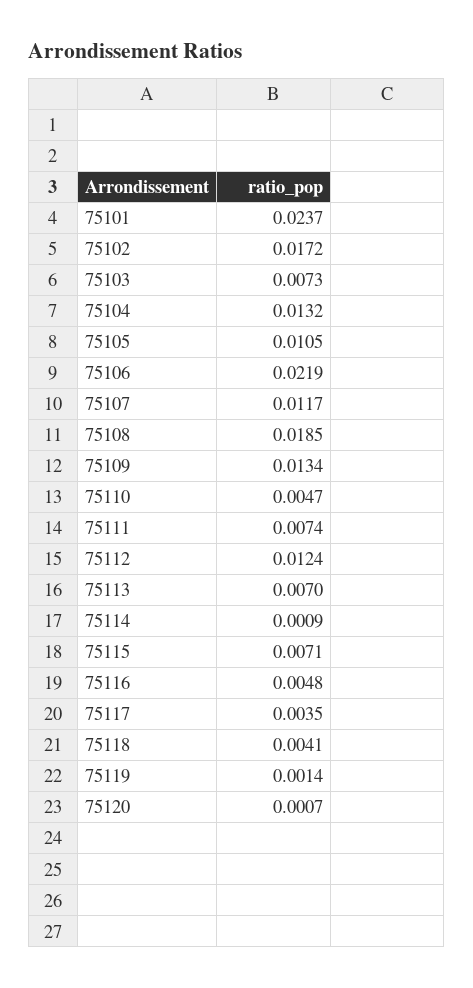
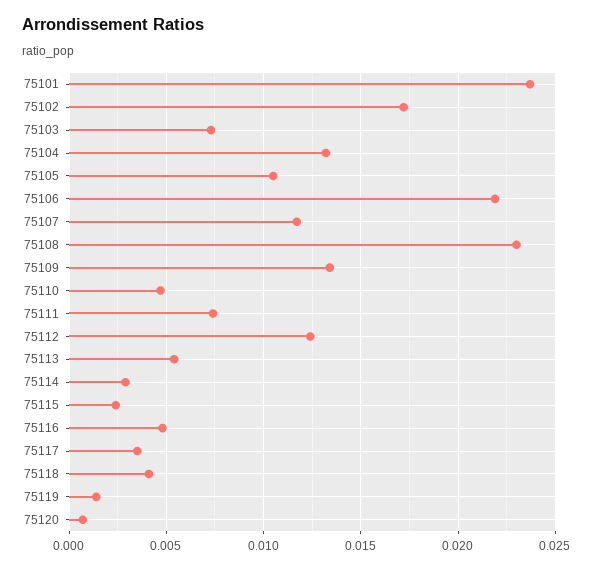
  {
    "75101": 0.0237,
    "75102": 0.0172,
    "75103": 0.0073,
    "75104": 0.0132,
    "75105": 0.0105,
    "75106": 0.0219,
    "75107": 0.0117,
-   "75108": 0.0185,
+   "75108": 0.023,
    "75109": 0.0134,
    "75110": 0.0047,
    "75111": 0.0074,
    "75112": 0.0124,
-   "75113": 0.007,
+   "75113": 0.0055,
-   "75114": 0.0009,
+   "75114": 0.003,
-   "75115": 0.0071,
+   "75115": 0.0025,
    "75116": 0.0048,
    "75117": 0.0035,
    "75118": 0.0041,
    "75119": 0.0014,
    "75120": 0.0007
  }

